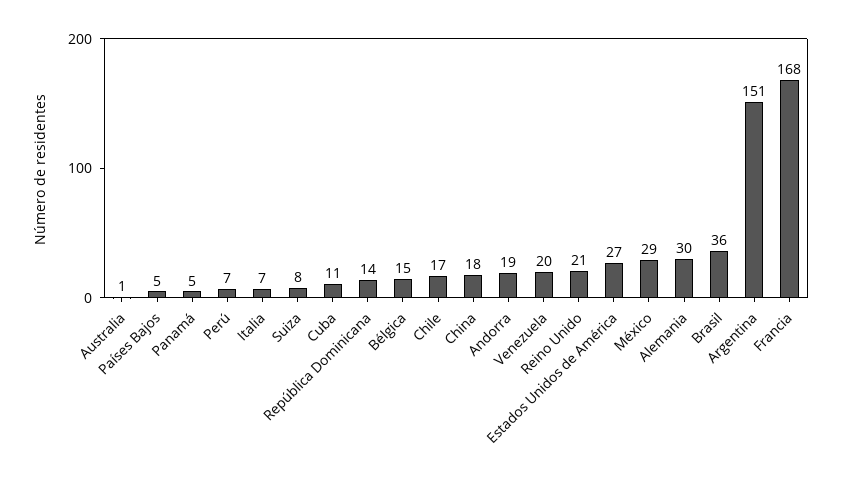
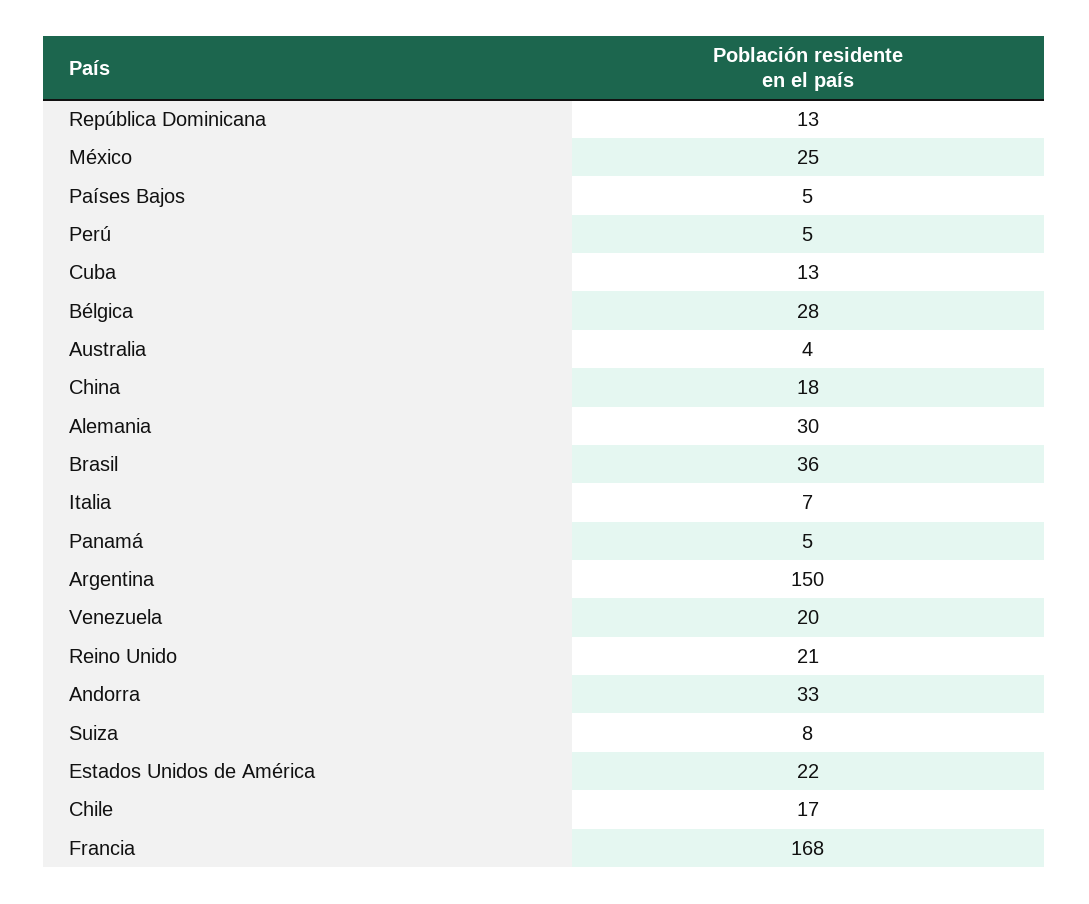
  {
-   "Australia": 1,
+   "Australia": 4,
    "Países Bajos": 5,
    "Panamá": 5,
-   "Perú": 7,
+   "Perú": 5,
    "Italia": 7,
    "Suiza": 8,
-   "Cuba": 11,
+   "Cuba": 13,
-   "República Dominicana": 14,
+   "República Dominicana": 13,
-   "Bélgica": 15,
+   "Bélgica": 28,
    "Chile": 17,
    "China": 18,
-   "Andorra": 19,
+   "Andorra": 33,
    "Venezuela": 20,
    "Reino Unido": 21,
-   "Estados Unidos de América": 27,
+   "Estados Unidos de América": 22,
-   "México": 29,
+   "México": 25,
    "Alemania": 30,
    "Brasil": 36,
-   "Argentina": 151,
+   "Argentina": 150,
    "Francia": 168
  }

